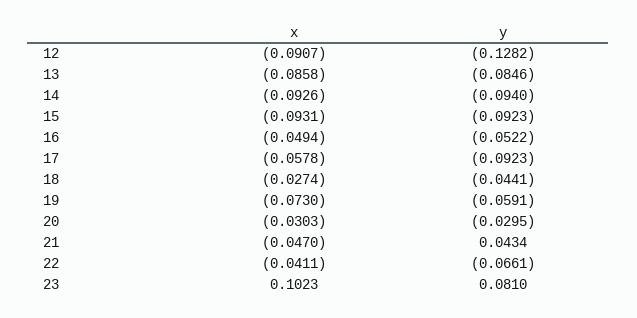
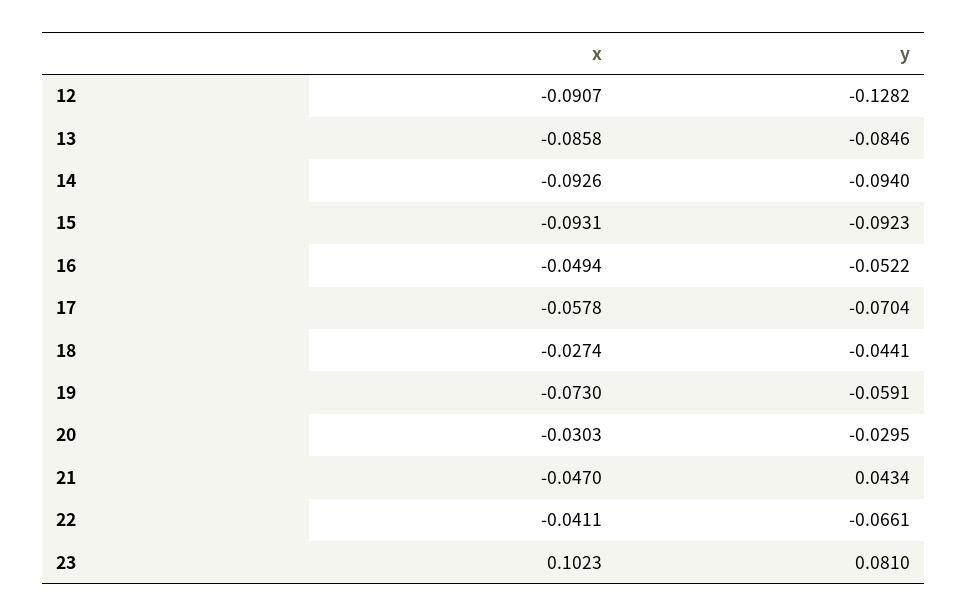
  {
    "x": {
      "12": -0.0907,
      "13": -0.0858,
      "14": -0.0926,
      "15": -0.0931,
      "16": -0.0494,
      "17": -0.0578,
      "18": -0.0274,
      "19": -0.073,
      "20": -0.0303,
      "21": -0.047,
      "22": -0.0411,
      "23": 0.1023
    },
    "y": {
      "12": -0.1282,
      "13": -0.0846,
      "14": -0.094,
      "15": -0.0923,
      "16": -0.0522,
-     "17": -0.0923,
+     "17": -0.0704,
      "18": -0.0441,
      "19": -0.0591,
      "20": -0.0295,
      "21": 0.0434,
      "22": -0.0661,
      "23": 0.081
    }
  }

